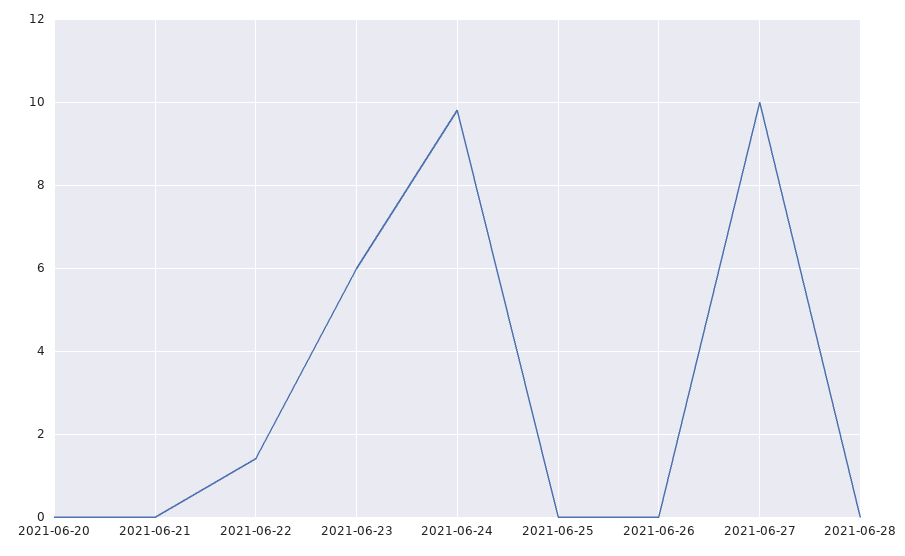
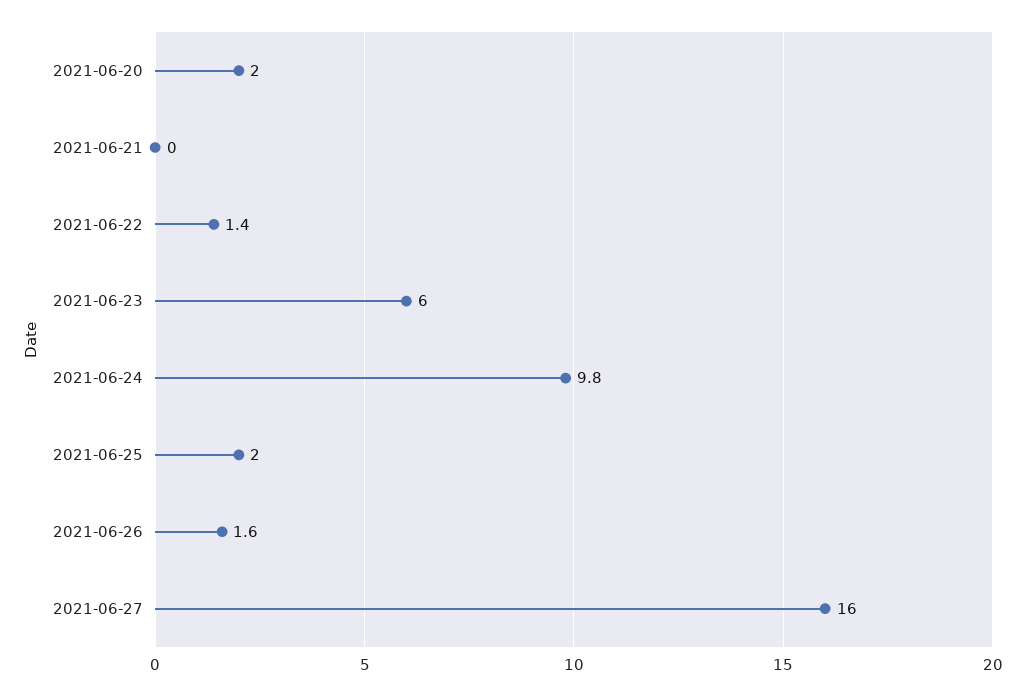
  {
-   "2021-06-20": 0,
+   "2021-06-20": 2,
    "2021-06-21": 0,
    "2021-06-22": 1.4,
    "2021-06-23": 6,
    "2021-06-24": 9.8,
-   "2021-06-25": 0,
+   "2021-06-25": 2,
-   "2021-06-26": 0,
+   "2021-06-26": 1.6,
-   "2021-06-27": 10,
+   "2021-06-27": 16
-   "2021-06-28": 0
  }

